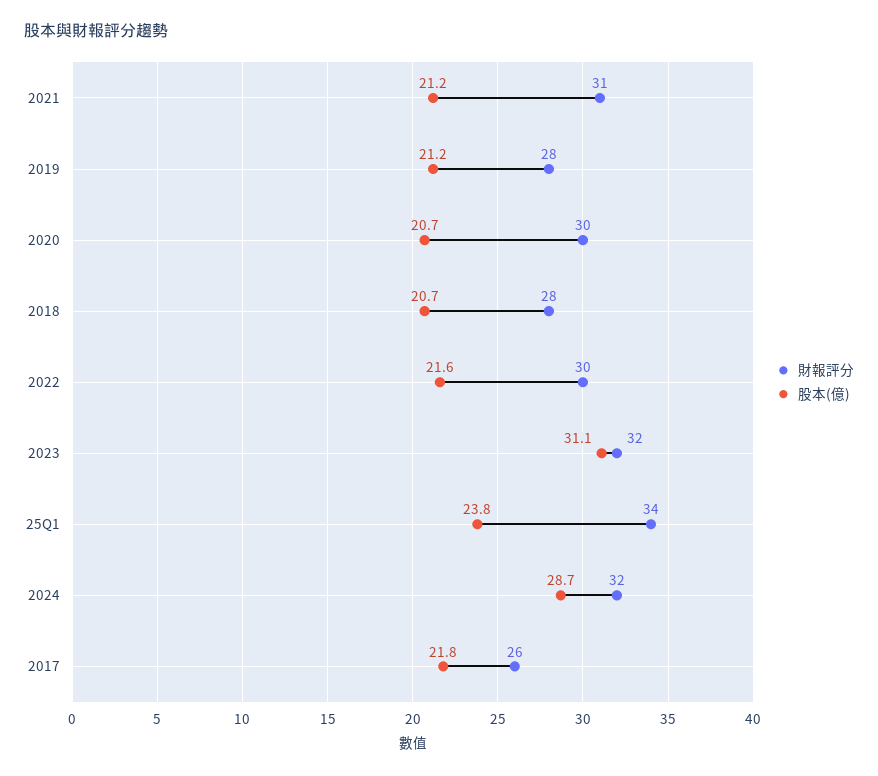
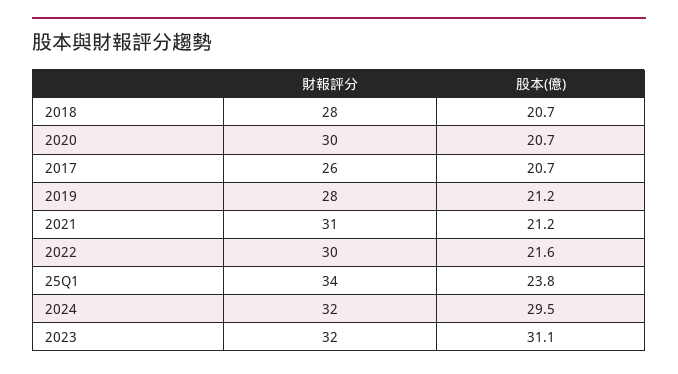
  {
    "財報評分": {
      "2021": 31,
      "2019": 28,
      "2020": 30,
      "2018": 28,
      "2022": 30,
      "2023": 32,
      "25Q1": 34,
      "2024": 32,
      "2017": 26
    },
    "股本(億)": {
      "2021": 21.2,
      "2019": 21.2,
      "2020": 20.7,
      "2018": 20.7,
      "2022": 21.6,
      "2023": 31.1,
      "25Q1": 23.8,
-     "2024": 28.7,
+     "2024": 29.5,
-     "2017": 21.8
+     "2017": 20.7
    }
  }

